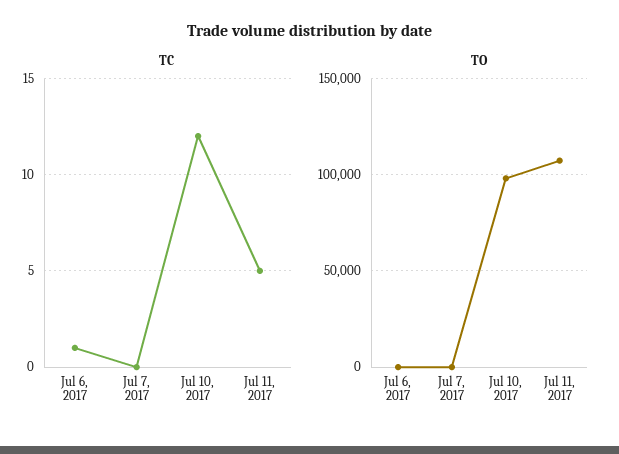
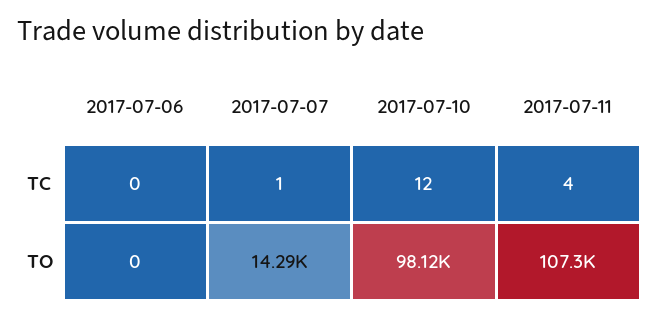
  {
    "TC": {
-     "Jul 6, 2017": 1,
+     "Jul 6, 2017": 0,
-     "Jul 7, 2017": 0,
+     "Jul 7, 2017": 1,
      "Jul 10, 2017": 12,
-     "Jul 11, 2017": 5
+     "Jul 11, 2017": 4
    },
    "TO": {
      "Jul 6, 2017": 0,
-     "Jul 7, 2017": 0,
+     "Jul 7, 2017": 14290,
      "Jul 10, 2017": 98120,
      "Jul 11, 2017": 107300
    }
  }

